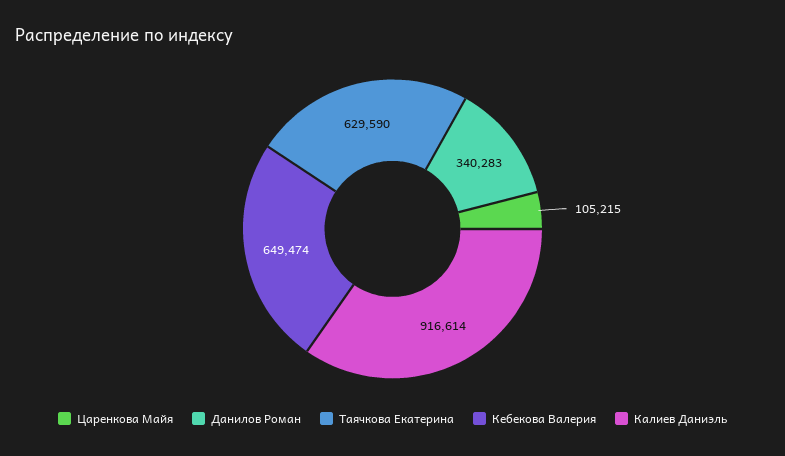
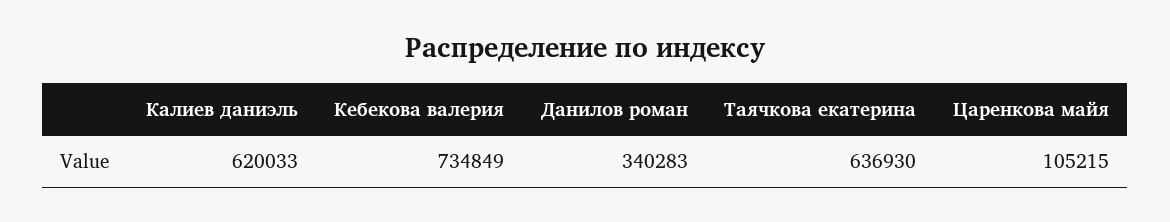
  {
    "Царенкова Майя": 105215,
    "Данилов Роман": 340283,
-   "Таячкова Екатерина": 629590,
+   "Таячкова Екатерина": 636930,
-   "Кебекова Валерия": 649474,
+   "Кебекова Валерия": 734849,
-   "Калиев Даниэль": 916614
+   "Калиев Даниэль": 620033
  }

